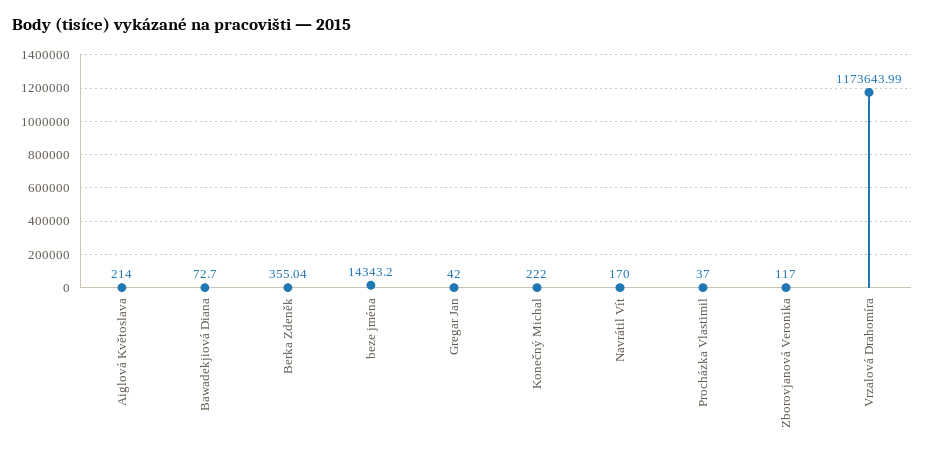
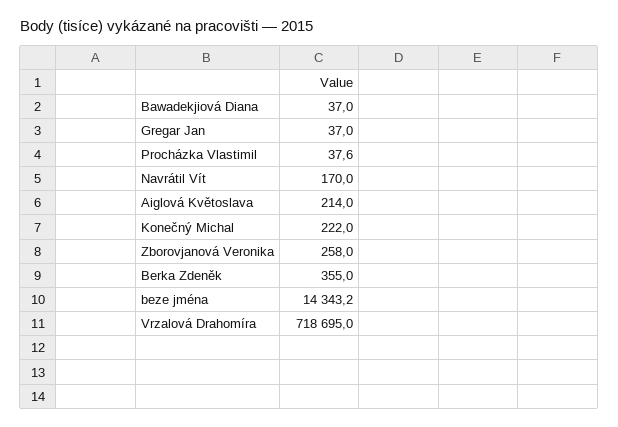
  {
    "Aiglová Květoslava": 214,
-   "Bawadekjiová Diana": 72.7,
+   "Bawadekjiová Diana": 37,
-   "Berka Zdeněk": 355.04,
+   "Berka Zdeněk": 355,
    "beze jména": 14343.2,
-   "Gregar Jan": 42,
+   "Gregar Jan": 37,
    "Konečný Michal": 222,
    "Navrátil Vít": 170,
-   "Procházka Vlastimil": 37,
+   "Procházka Vlastimil": 37.6,
-   "Zborovjanová Veronika": 117,
+   "Zborovjanová Veronika": 258,
-   "Vrzalová Drahomíra": 1173643.99
+   "Vrzalová Drahomíra": 718695
  }

